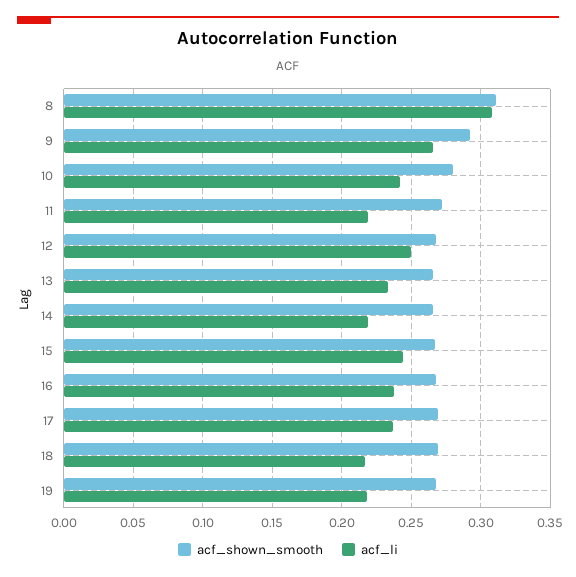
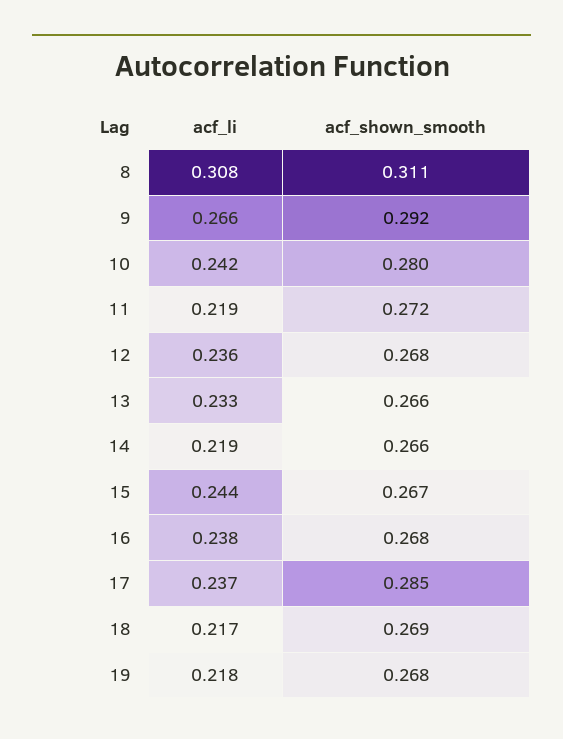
  {
    "acf_shown_smooth": {
      "8": 0.311,
      "9": 0.292,
      "10": 0.28,
      "11": 0.272,
      "12": 0.268,
      "13": 0.266,
      "14": 0.266,
      "15": 0.267,
      "16": 0.268,
-     "17": 0.27,
+     "17": 0.285,
      "18": 0.269,
      "19": 0.268
    },
    "acf_li": {
      "8": 0.308,
      "9": 0.266,
      "10": 0.242,
      "11": 0.219,
-     "12": 0.25,
+     "12": 0.236,
      "13": 0.233,
      "14": 0.219,
      "15": 0.244,
      "16": 0.238,
      "17": 0.237,
      "18": 0.217,
      "19": 0.218
    }
  }

